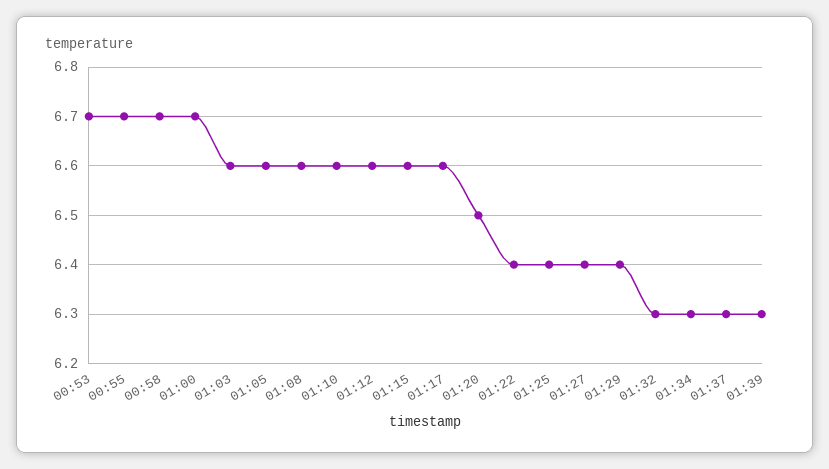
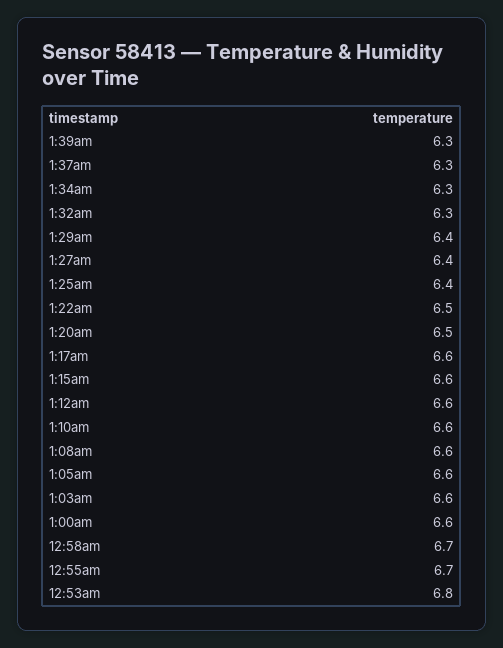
  {
-   "00:53": 6.7,
+   "00:53": 6.8,
    "00:55": 6.7,
    "00:58": 6.7,
-   "01:00": 6.7,
+   "01:00": 6.6,
    "01:03": 6.6,
    "01:05": 6.6,
    "01:08": 6.6,
    "01:10": 6.6,
    "01:12": 6.6,
    "01:15": 6.6,
    "01:17": 6.6,
    "01:20": 6.5,
-   "01:22": 6.4,
+   "01:22": 6.5,
    "01:25": 6.4,
    "01:27": 6.4,
    "01:29": 6.4,
    "01:32": 6.3,
    "01:34": 6.3,
    "01:37": 6.3,
    "01:39": 6.3
  }

